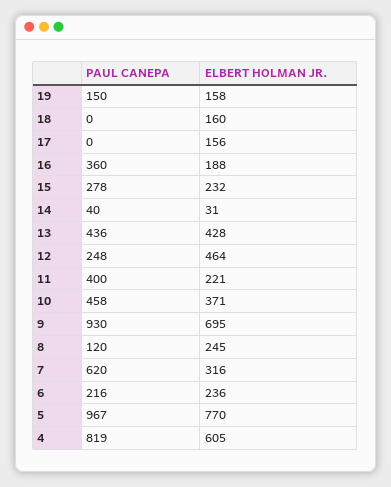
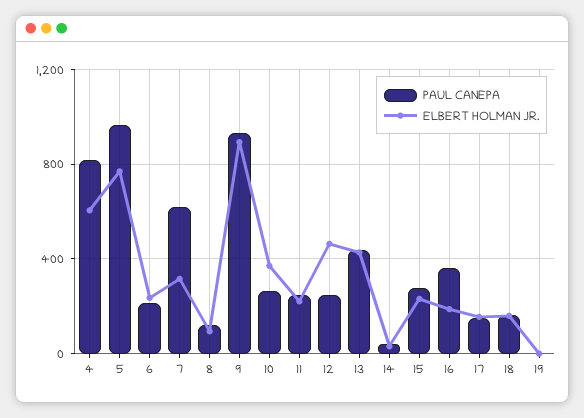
  {
    "PAUL CANEPA": {
-     "19": 150,
+     "19": 0,
-     "18": 0,
+     "18": 150,
-     "17": 0,
+     "17": 150,
      "16": 360,
      "15": 278,
      "14": 40,
      "13": 436,
      "12": 248,
-     "11": 400,
+     "11": 250,
-     "10": 458,
+     "10": 250,
      "9": 930,
      "8": 120,
      "7": 620,
      "6": 216,
      "5": 967,
      "4": 819
    },
    "ELBERT HOLMAN JR.": {
-     "19": 158,
+     "19": 0,
      "18": 160,
      "17": 156,
      "16": 188,
      "15": 232,
      "14": 31,
      "13": 428,
      "12": 464,
      "11": 221,
      "10": 371,
-     "9": 695,
+     "9": 900,
-     "8": 245,
+     "8": 100,
      "7": 316,
      "6": 236,
      "5": 770,
      "4": 605
    }
  }

